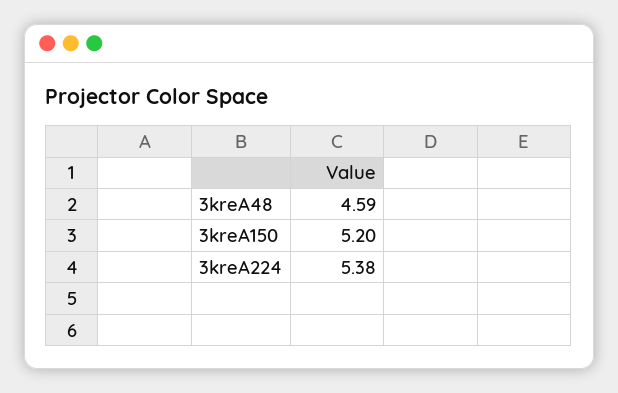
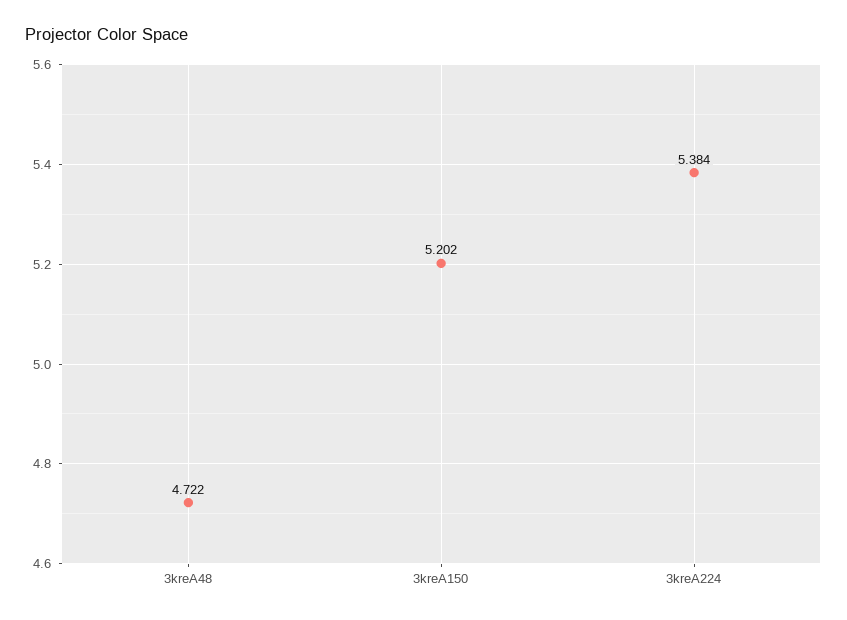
  {
-   "3kreA48": 4.59,
+   "3kreA48": 4.722,
    "3kreA150": 5.202,
    "3kreA224": 5.384
  }

